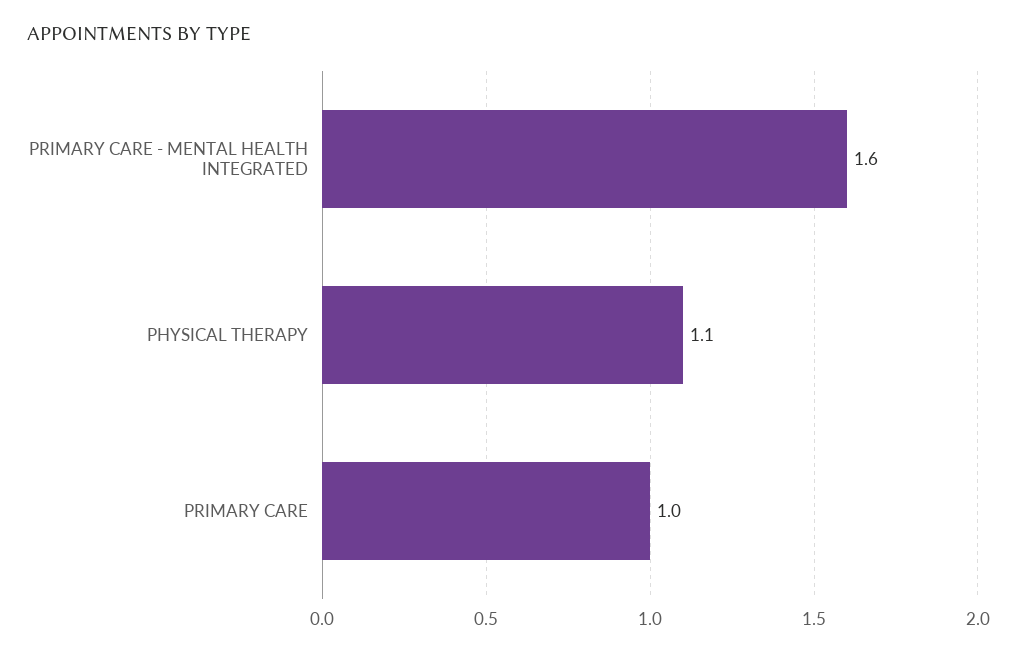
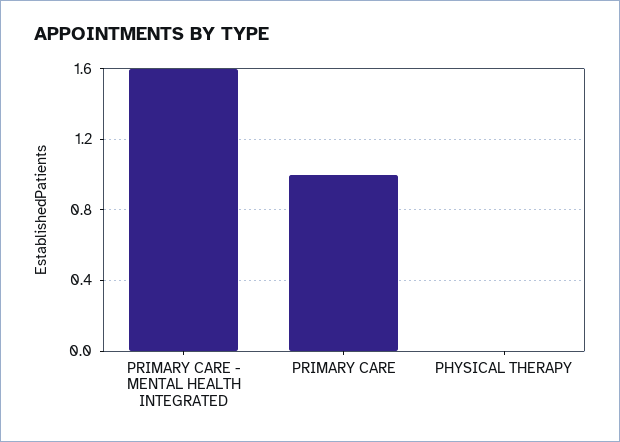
  {
    "PRIMARY CARE - MENTAL HEALTH INTEGRATED": 1.6,
-   "PHYSICAL THERAPY": 1.1,
+   "PHYSICAL THERAPY": 0,
    "PRIMARY CARE": 1
  }

